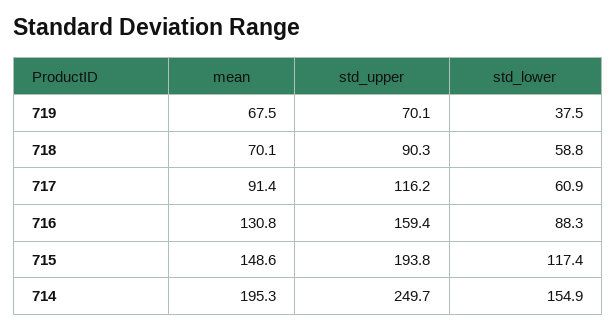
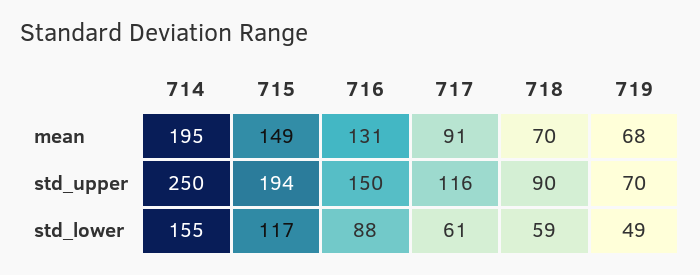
  {
    "mean": {
      "719": 67.5,
      "718": 70.1,
      "717": 91.4,
      "716": 130.8,
      "715": 148.6,
      "714": 195.3
    },
    "std_upper": {
      "719": 70.1,
      "718": 90.3,
      "717": 116.2,
-     "716": 159.4,
+     "716": 150,
      "715": 193.8,
      "714": 249.7
    },
    "std_lower": {
-     "719": 37.5,
+     "719": 49,
      "718": 58.8,
      "717": 60.9,
      "716": 88.3,
      "715": 117.4,
      "714": 154.9
    }
  }

